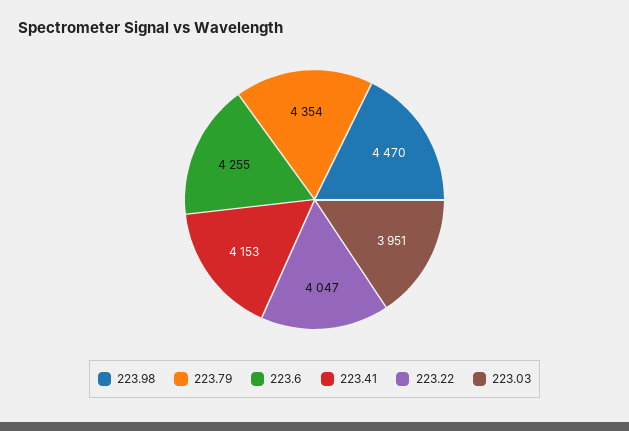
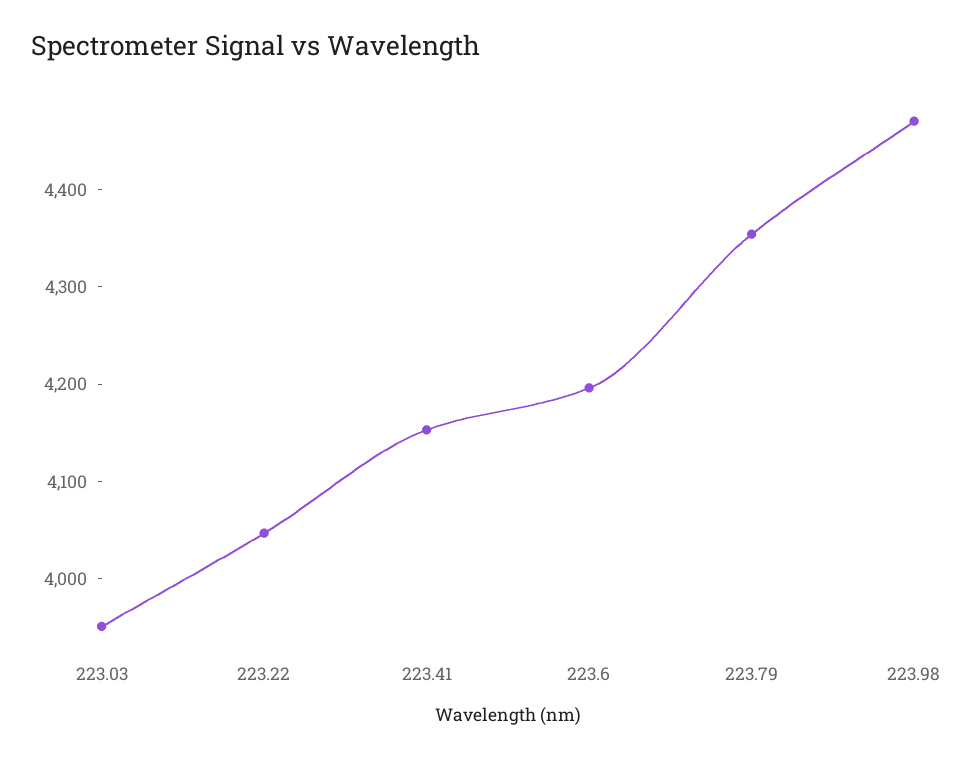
  {
    "223.98": 4470,
    "223.79": 4354,
-   "223.6": 4255,
+   "223.6": 4200,
    "223.41": 4153,
    "223.22": 4047,
    "223.03": 3951
  }

